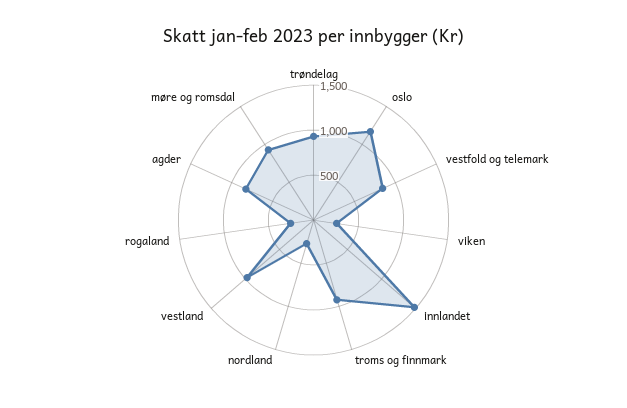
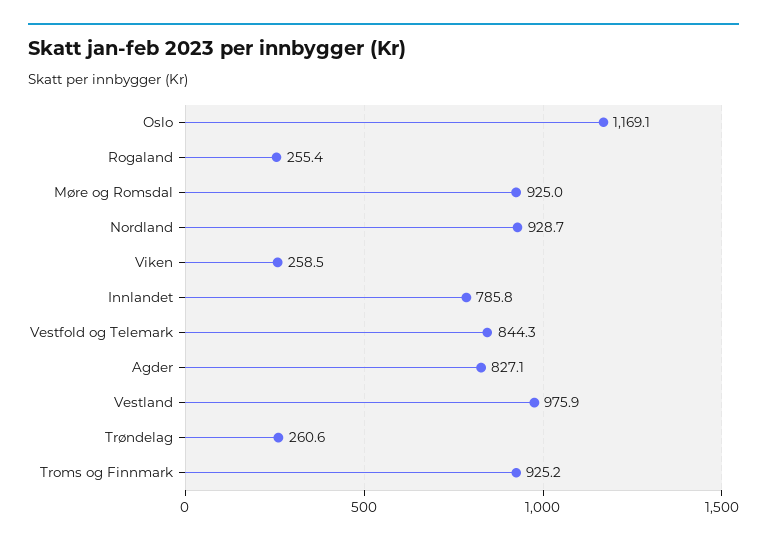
  {
-   "trøndelag": 900,
+   "trøndelag": 260.6,
    "oslo": 1169.1,
    "vestfold og telemark": 844.3,
    "viken": 258.5,
-   "innlandet": 1500,
+   "innlandet": 785.8,
    "troms og finnmark": 925.2,
-   "nordland": 300,
+   "nordland": 928.7,
    "vestland": 975.9,
    "rogaland": 255.4,
    "agder": 827.1,
    "møre og romsdal": 925
  }

